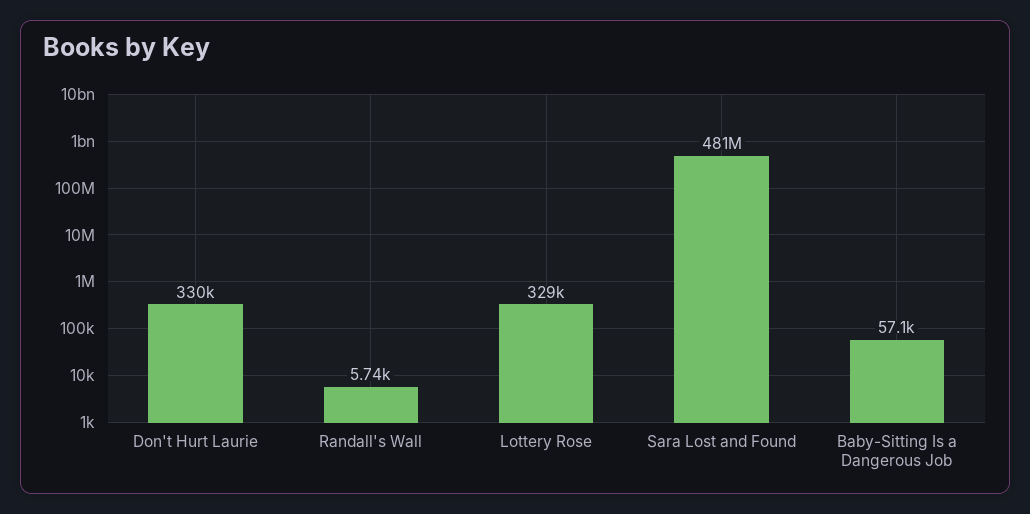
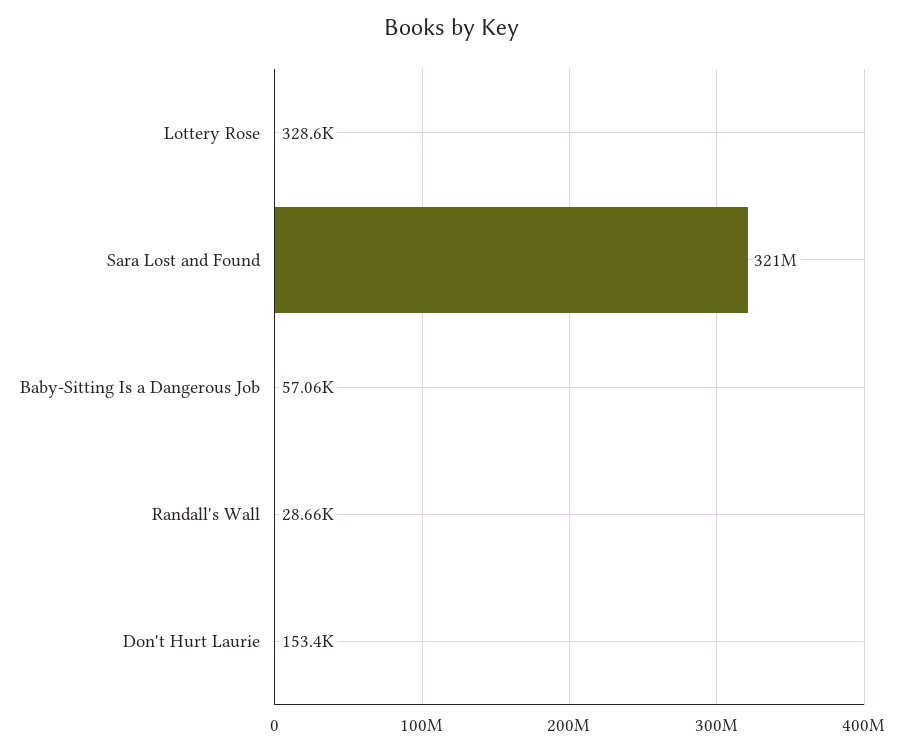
  {
-   "Don't Hurt Laurie": 330000,
+   "Don't Hurt Laurie": 153400,
-   "Randall's Wall": 5740,
+   "Randall's Wall": 28660,
    "Lottery Rose": 328600,
-   "Sara Lost and Found": 481000000,
+   "Sara Lost and Found": 321000000,
    "Baby-Sitting Is a Dangerous Job": 57060
  }

